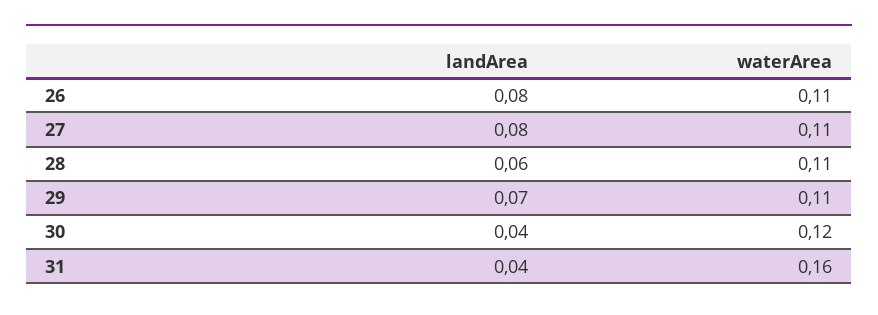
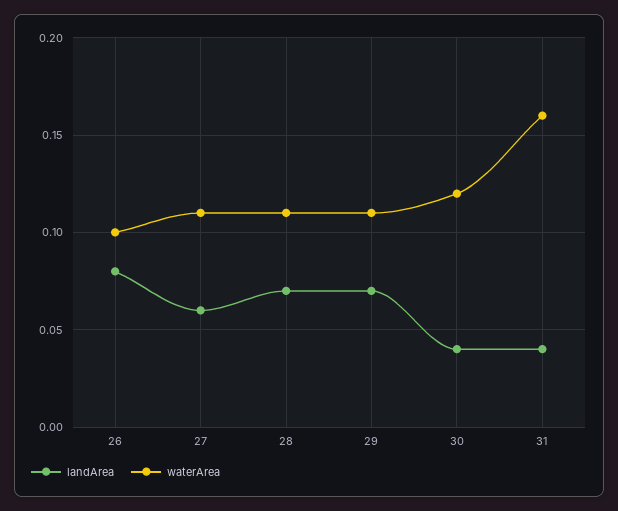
  {
    "landArea": {
      "26": 0.08,
-     "27": 0.08,
+     "27": 0.06,
-     "28": 0.06,
+     "28": 0.07,
      "29": 0.07,
      "30": 0.04,
      "31": 0.04
    },
    "waterArea": {
-     "26": 0.11,
+     "26": 0.1,
      "27": 0.11,
      "28": 0.11,
      "29": 0.11,
      "30": 0.12,
      "31": 0.16
    }
  }

